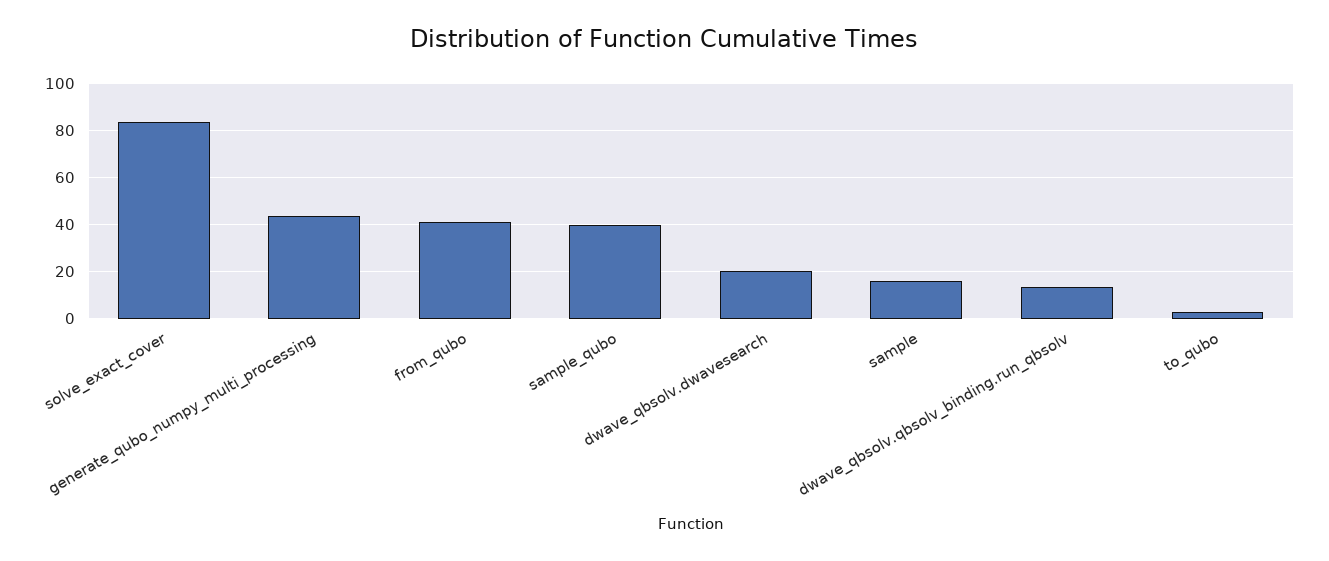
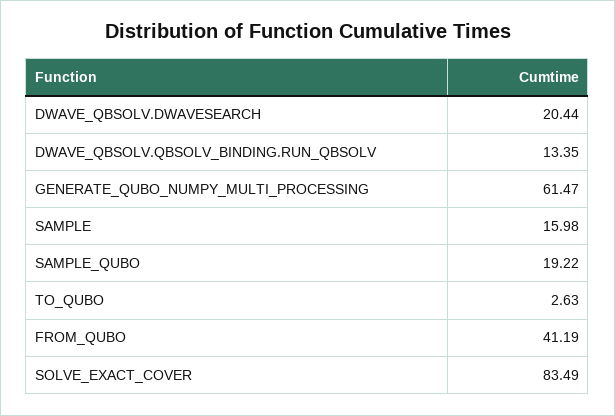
  {
    "solve_exact_cover": 83.49,
-   "generate_qubo_numpy_multi_processing": 45,
+   "generate_qubo_numpy_multi_processing": 61.47,
    "from_qubo": 41.19,
-   "sample_qubo": 40,
+   "sample_qubo": 19.22,
    "dwave_qbsolv.dwavesearch": 20.44,
    "sample": 15.98,
    "dwave_qbsolv.qbsolv_binding.run_qbsolv": 13.35,
    "to_qubo": 2.63
  }

